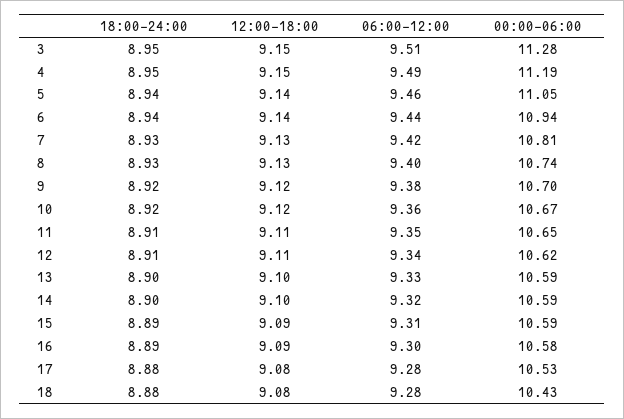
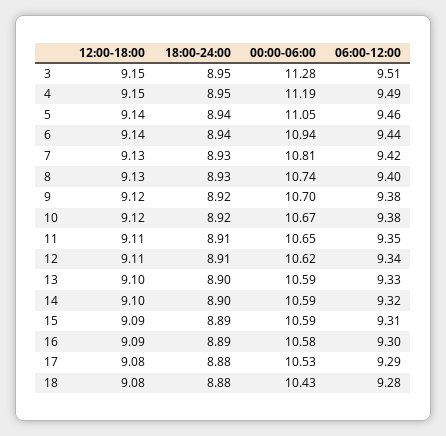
  {
    "18:00-24:00": {
      "3": 8.95,
      "4": 8.95,
      "5": 8.94,
      "6": 8.94,
      "7": 8.93,
      "8": 8.93,
      "9": 8.92,
      "10": 8.92,
      "11": 8.91,
      "12": 8.91,
      "13": 8.9,
      "14": 8.9,
      "15": 8.89,
      "16": 8.89,
      "17": 8.88,
      "18": 8.88
    },
    "12:00-18:00": {
      "3": 9.15,
      "4": 9.15,
      "5": 9.14,
      "6": 9.14,
      "7": 9.13,
      "8": 9.13,
      "9": 9.12,
      "10": 9.12,
      "11": 9.11,
      "12": 9.11,
      "13": 9.1,
      "14": 9.1,
      "15": 9.09,
      "16": 9.09,
      "17": 9.08,
      "18": 9.08
    },
    "06:00-12:00": {
      "3": 9.51,
      "4": 9.49,
      "5": 9.46,
      "6": 9.44,
      "7": 9.42,
      "8": 9.4,
      "9": 9.38,
-     "10": 9.36,
+     "10": 9.38,
      "11": 9.35,
      "12": 9.34,
      "13": 9.33,
      "14": 9.32,
      "15": 9.31,
      "16": 9.3,
-     "17": 9.28,
+     "17": 9.29,
      "18": 9.28
    },
    "00:00-06:00": {
      "3": 11.28,
      "4": 11.19,
      "5": 11.05,
      "6": 10.94,
      "7": 10.81,
      "8": 10.74,
      "9": 10.7,
      "10": 10.67,
      "11": 10.65,
      "12": 10.62,
      "13": 10.59,
      "14": 10.59,
      "15": 10.59,
      "16": 10.58,
      "17": 10.53,
      "18": 10.43
    }
  }

